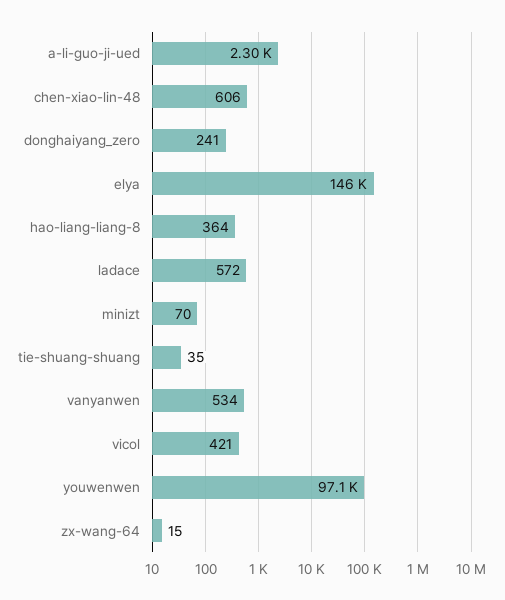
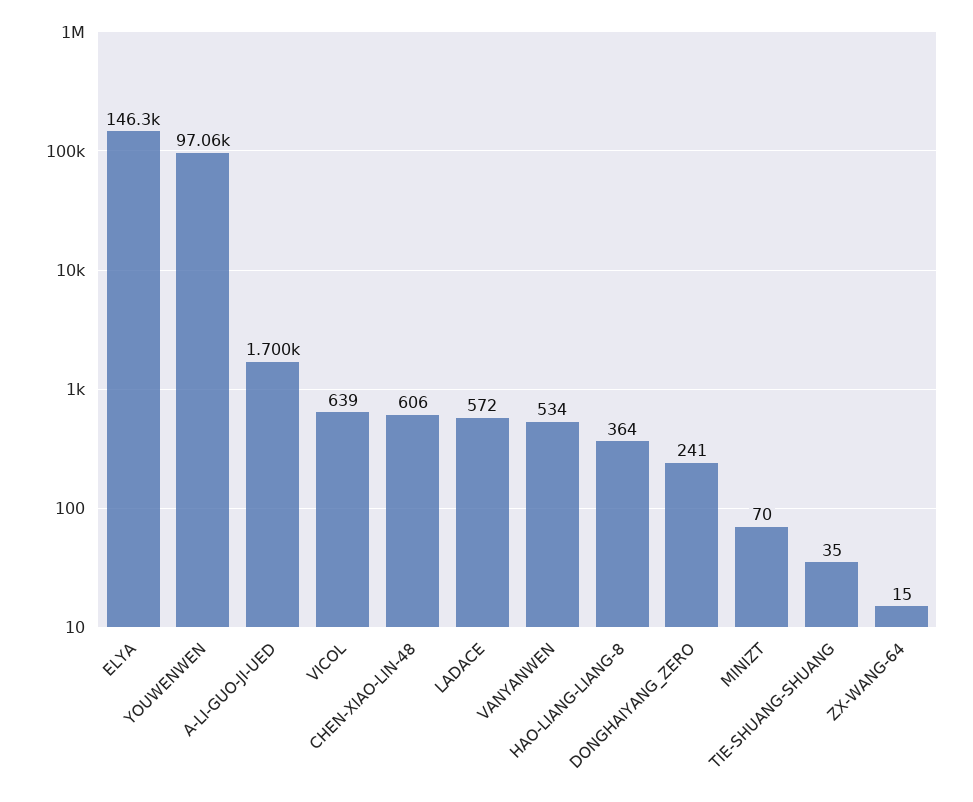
  {
-   "a-li-guo-ji-ued": 2300,
+   "a-li-guo-ji-ued": 1700,
    "chen-xiao-lin-48": 606,
    "donghaiyang_zero": 241,
    "elya": 146300,
    "hao-liang-liang-8": 364,
    "ladace": 572,
    "minizt": 70,
    "tie-shuang-shuang": 35,
    "vanyanwen": 534,
-   "vicol": 421,
+   "vicol": 639,
    "youwenwen": 97060,
    "zx-wang-64": 15
  }

